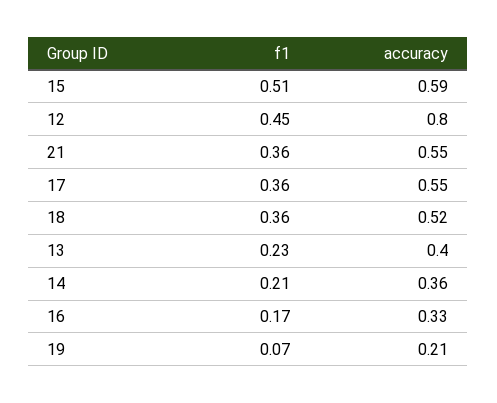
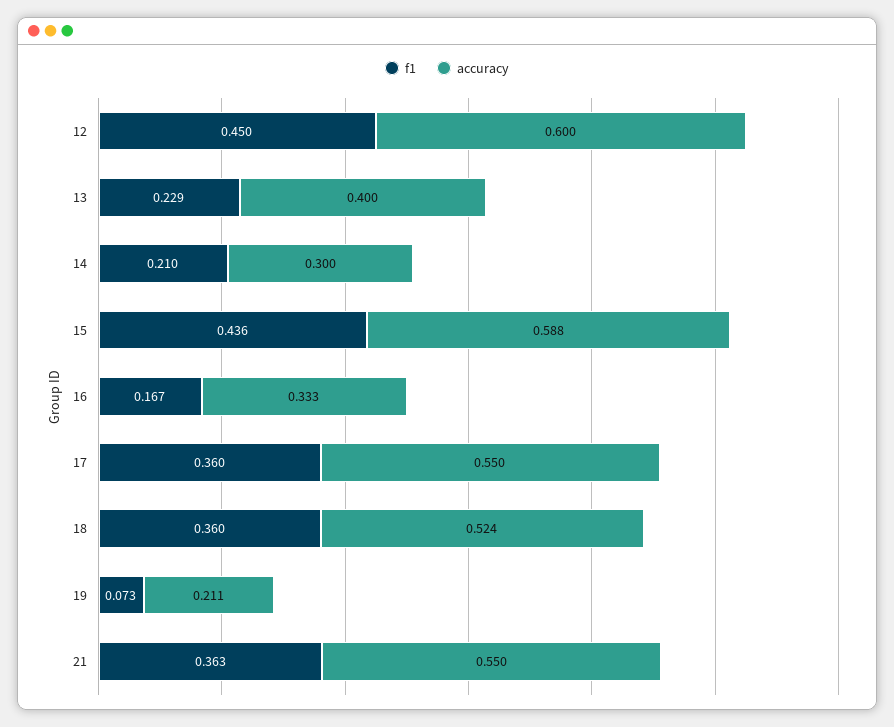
  {
    "f1": {
-     "15": 0.51,
+     "15": 0.436,
      "12": 0.45,
      "21": 0.363,
      "17": 0.36,
      "18": 0.36,
      "13": 0.229,
      "14": 0.21,
      "16": 0.167,
      "19": 0.073
    },
    "accuracy": {
      "15": 0.588,
-     "12": 0.8,
+     "12": 0.6,
      "21": 0.55,
      "17": 0.55,
      "18": 0.524,
      "13": 0.4,
-     "14": 0.36,
+     "14": 0.3,
      "16": 0.333,
      "19": 0.211
    }
  }

